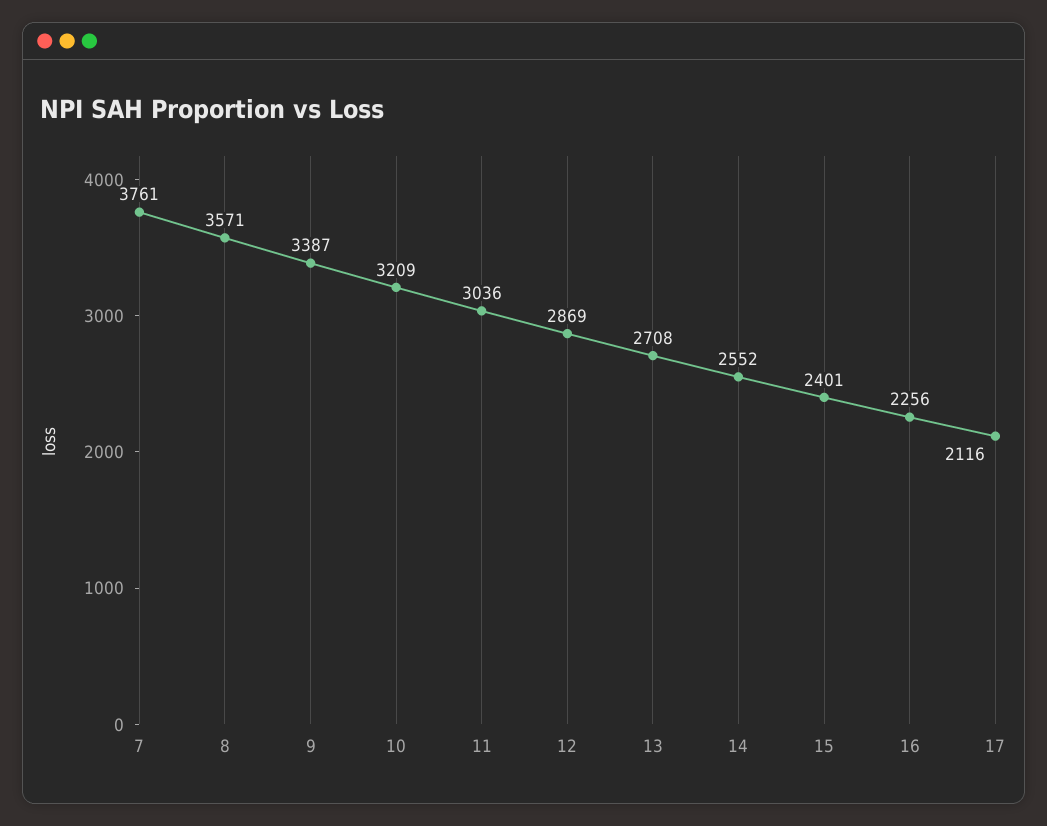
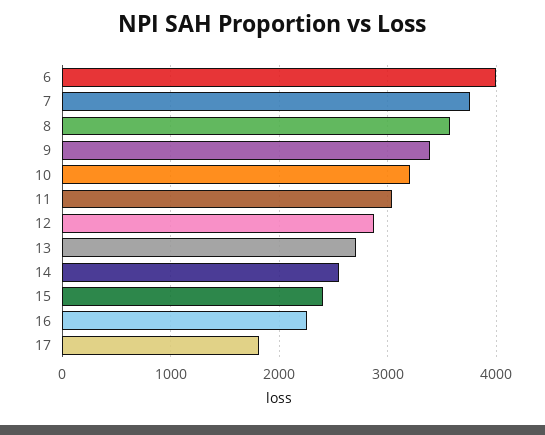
  {
    "7": 3761,
    "8": 3571,
    "9": 3387,
    "10": 3209,
    "11": 3036,
    "12": 2869,
    "13": 2708,
    "14": 2552,
    "15": 2401,
    "16": 2256,
-   "17": 2116
+   "17": 1800,
+   "6": 4000
  }

